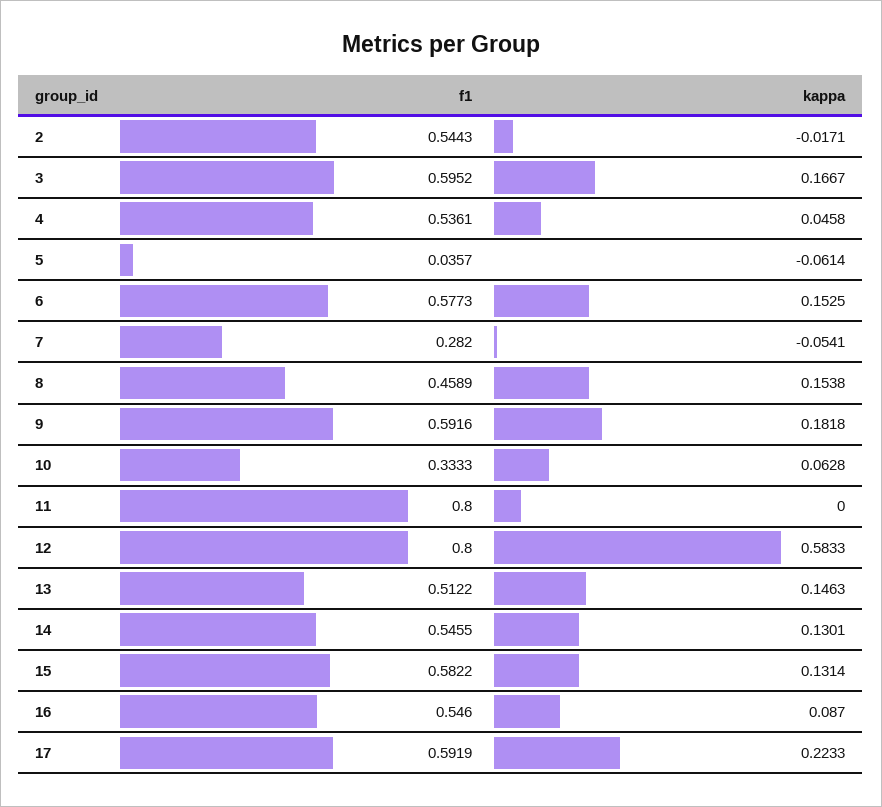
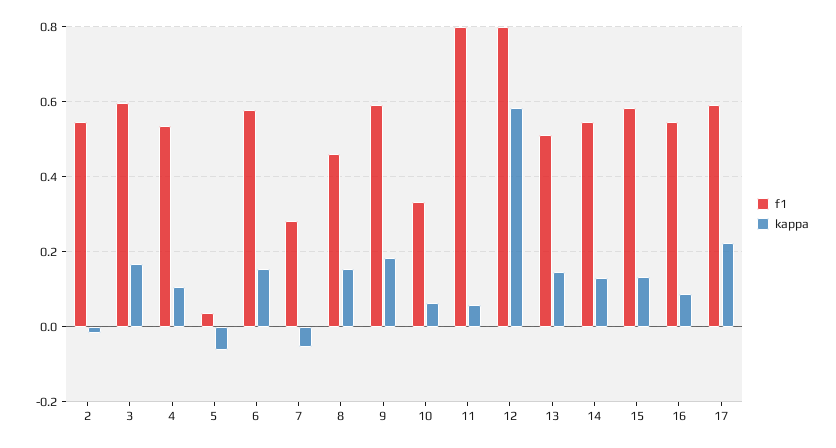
  {
    "f1": {
      "2": 0.5443,
      "3": 0.5952,
      "4": 0.5361,
      "5": 0.0357,
      "6": 0.5773,
      "7": 0.282,
      "8": 0.4589,
      "9": 0.5916,
      "10": 0.3333,
      "11": 0.8,
      "12": 0.8,
      "13": 0.5122,
      "14": 0.5455,
      "15": 0.5822,
      "16": 0.546,
      "17": 0.5919
    },
    "kappa": {
      "2": -0.0171,
      "3": 0.1667,
-     "4": 0.0458,
+     "4": 0.1,
      "5": -0.0614,
      "6": 0.1525,
      "7": -0.0541,
      "8": 0.1538,
      "9": 0.1818,
      "10": 0.0628,
-     "11": 0,
+     "11": 0.06,
      "12": 0.5833,
      "13": 0.1463,
      "14": 0.1301,
      "15": 0.1314,
      "16": 0.087,
      "17": 0.2233
    }
  }

